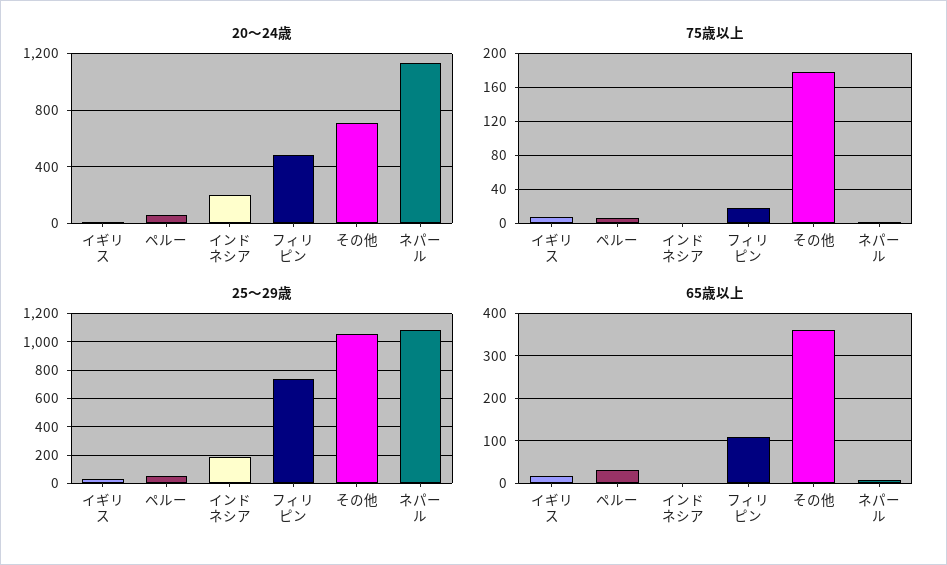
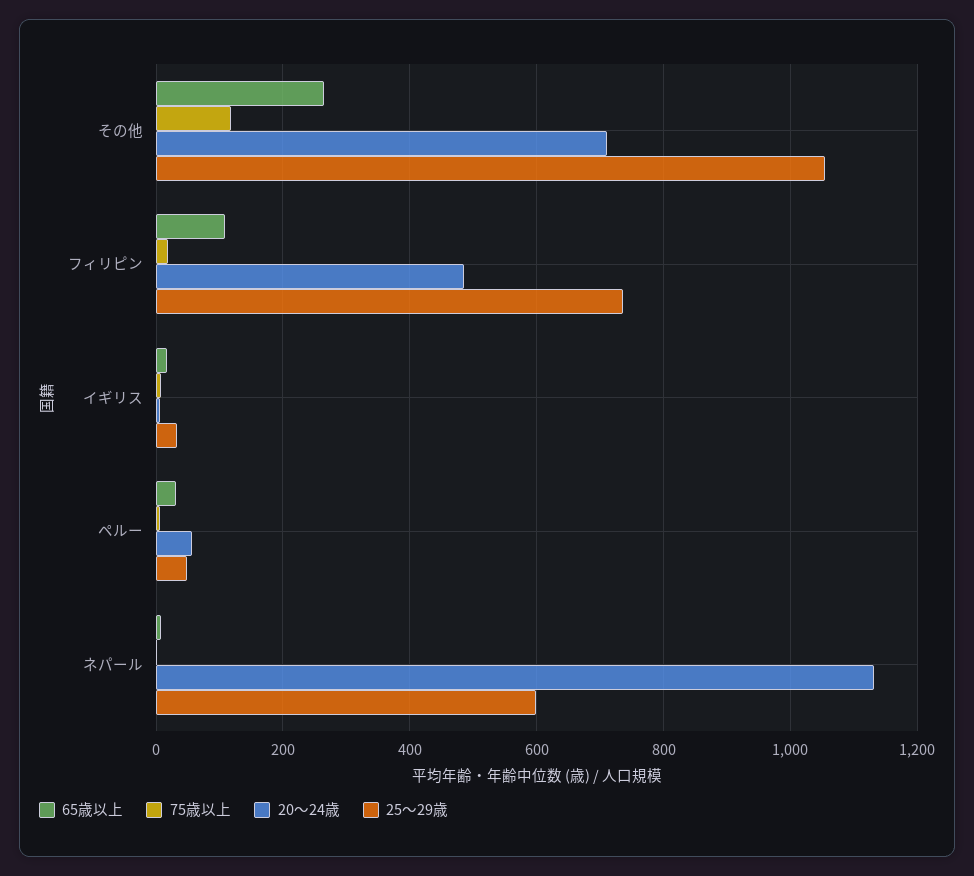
  {
    "20〜24歳": {
      "イギリス": 0,
      "ペルー": 60,
-     "インドネシア": 200,
      "フィリピン": 480,
      "その他": 720,
      "ネパール": 1140
    },
    "75歳以上": {
      "イギリス": 10,
      "ペルー": 10,
-     "インドネシア": 0,
      "フィリピン": 20,
-     "その他": 180,
+     "その他": 120,
      "ネパール": 0
    },
    "25〜29歳": {
      "イギリス": 40,
      "ペルー": 40,
-     "インドネシア": 200,
      "フィリピン": 740,
      "その他": 1060,
-     "ネパール": 1100
+     "ネパール": 600
    },
    "65歳以上": {
      "イギリス": 20,
      "ペルー": 40,
-     "インドネシア": 0,
      "フィリピン": 100,
-     "その他": 360,
+     "その他": 260,
      "ネパール": 0
    }
  }

